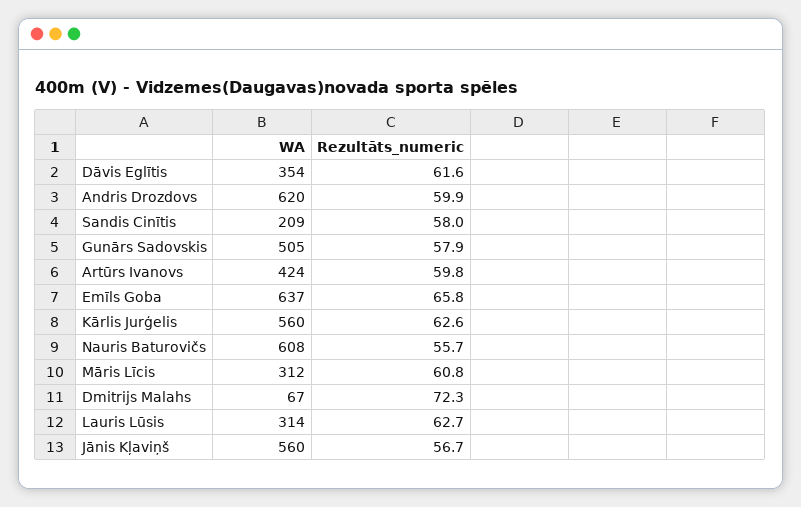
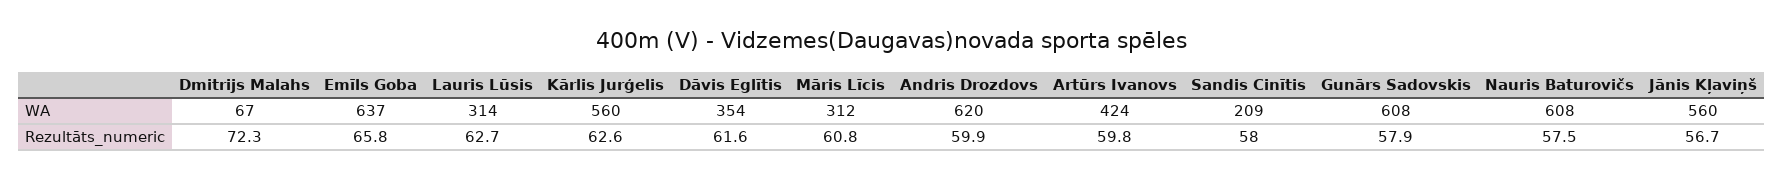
  {
    "WA": {
      "Dāvis Eglītis": 354,
      "Andris Drozdovs": 620,
      "Sandis Cinītis": 209,
-     "Gunārs Sadovskis": 505,
+     "Gunārs Sadovskis": 608,
      "Artūrs Ivanovs": 424,
      "Emīls Goba": 637,
      "Kārlis Jurģelis": 560,
      "Nauris Baturovičs": 608,
      "Māris Līcis": 312,
      "Dmitrijs Malahs": 67,
      "Lauris Lūsis": 314,
      "Jānis Kļaviņš": 560
    },
    "Rezultāts_numeric": {
      "Dāvis Eglītis": 61.6,
      "Andris Drozdovs": 59.9,
      "Sandis Cinītis": 58,
      "Gunārs Sadovskis": 57.9,
      "Artūrs Ivanovs": 59.8,
      "Emīls Goba": 65.8,
      "Kārlis Jurģelis": 62.6,
-     "Nauris Baturovičs": 55.7,
+     "Nauris Baturovičs": 57.5,
      "Māris Līcis": 60.8,
      "Dmitrijs Malahs": 72.3,
      "Lauris Lūsis": 62.7,
      "Jānis Kļaviņš": 56.7
    }
  }

